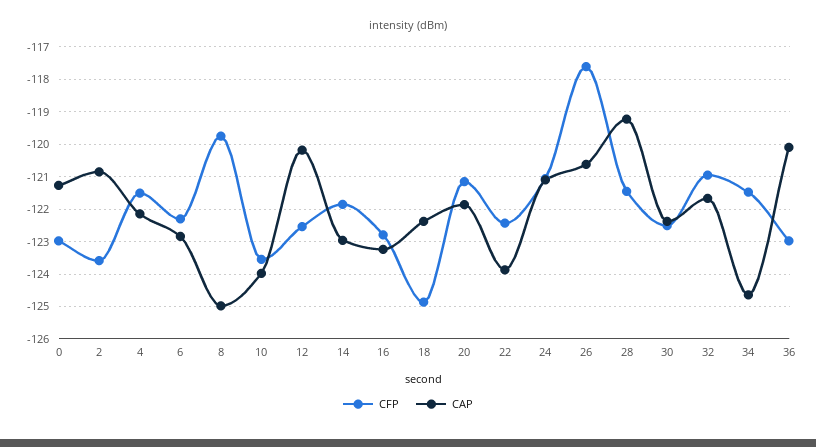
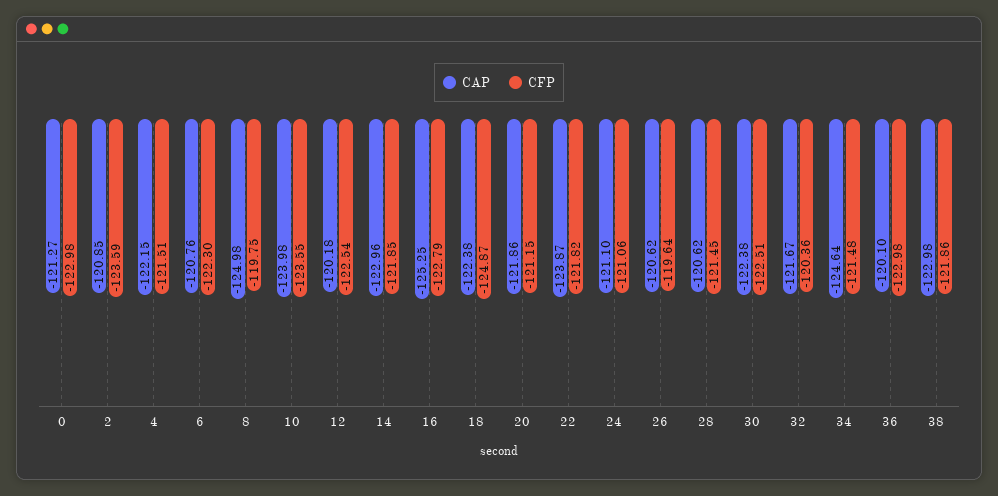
  {
    "CFP": {
      "0": -122.98,
      "2": -123.59,
      "4": -121.51,
      "6": -122.3,
      "8": -119.75,
      "10": -123.55,
      "12": -122.54,
      "14": -121.85,
      "16": -122.79,
      "18": -124.87,
      "20": -121.15,
-     "22": -122.4,
+     "22": -121.82,
      "24": -121.06,
-     "26": -117.6,
+     "26": -119.64,
      "28": -121.45,
      "30": -122.51,
-     "32": -121,
+     "32": -120.36,
      "34": -121.48,
-     "36": -122.98
+     "36": -122.98,
+     "38": -121.86
    },
    "CAP": {
      "0": -121.27,
      "2": -120.85,
      "4": -122.15,
-     "6": -122.8,
+     "6": -120.76,
      "8": -124.98,
      "10": -123.98,
      "12": -120.18,
      "14": -122.96,
-     "16": -123.2,
+     "16": -125.25,
      "18": -122.38,
      "20": -121.86,
      "22": -123.87,
      "24": -121.1,
      "26": -120.62,
-     "28": -119.2,
+     "28": -120.62,
      "30": -122.38,
      "32": -121.67,
      "34": -124.64,
-     "36": -120.1
+     "36": -120.1,
+     "38": -122.98
    }
  }

